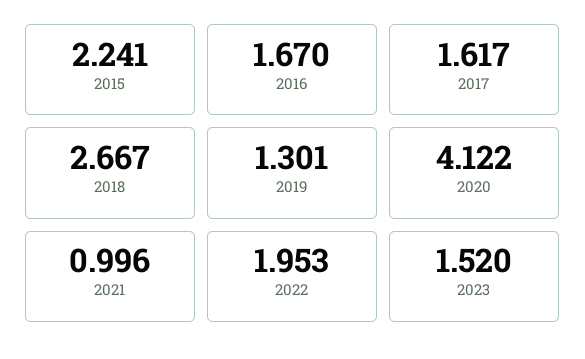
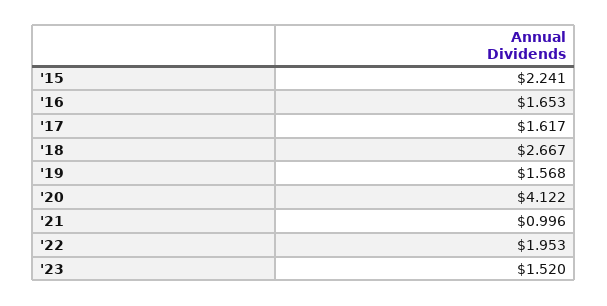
  {
    "2015": 2.241,
-   "2016": 1.67,
+   "2016": 1.653,
    "2017": 1.617,
    "2018": 2.667,
-   "2019": 1.301,
+   "2019": 1.568,
    "2020": 4.122,
    "2021": 0.996,
    "2022": 1.953,
    "2023": 1.52
  }

